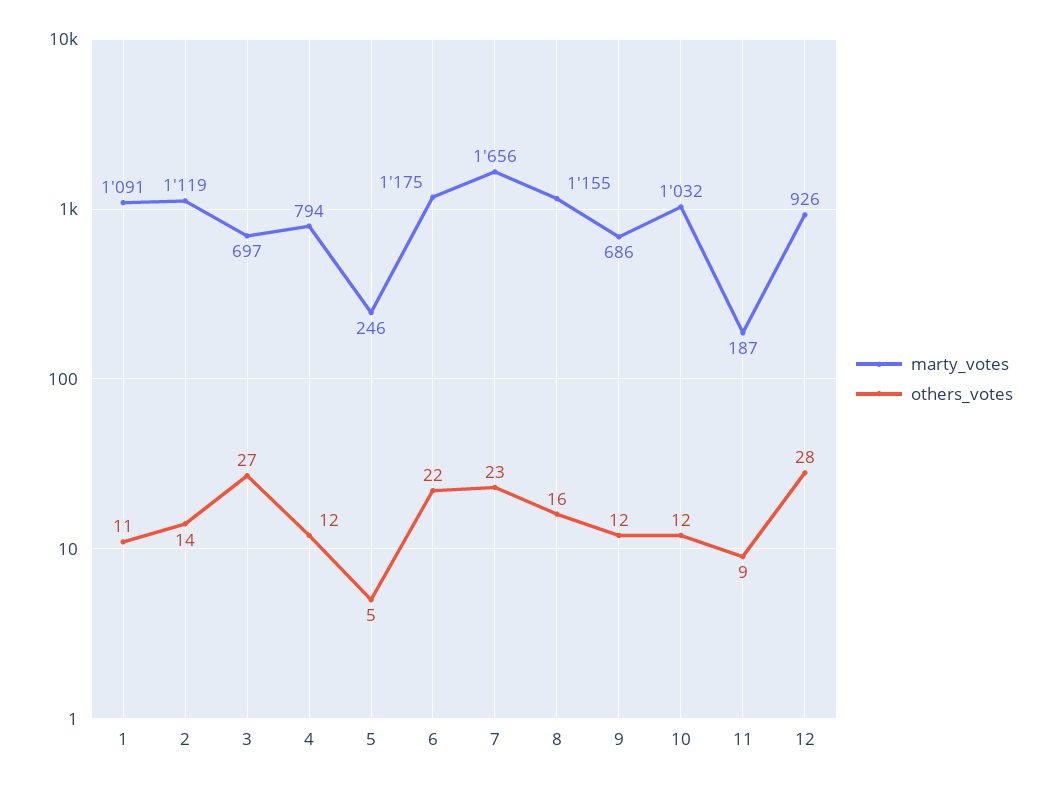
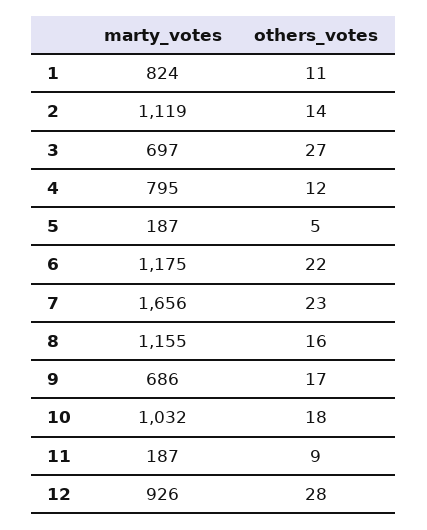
  {
    "marty_votes": {
-     "1": 1091,
+     "1": 824,
      "2": 1119,
      "3": 697,
-     "4": 794,
+     "4": 795,
-     "5": 246,
+     "5": 187,
      "6": 1175,
      "7": 1656,
      "8": 1155,
      "9": 686,
      "10": 1032,
      "11": 187,
      "12": 926
    },
    "others_votes": {
      "1": 11,
      "2": 14,
      "3": 27,
      "4": 12,
      "5": 5,
      "6": 22,
      "7": 23,
      "8": 16,
-     "9": 12,
+     "9": 17,
-     "10": 12,
+     "10": 18,
      "11": 9,
      "12": 28
    }
  }

